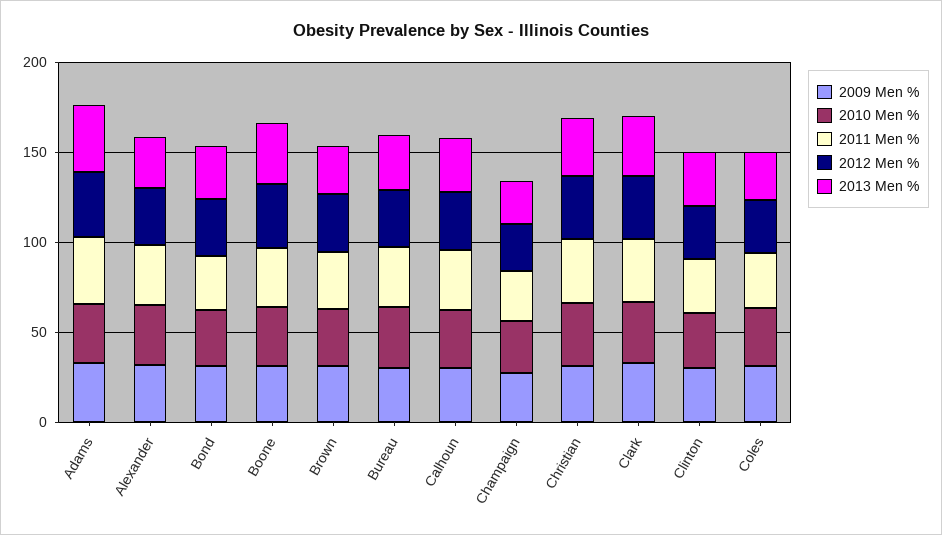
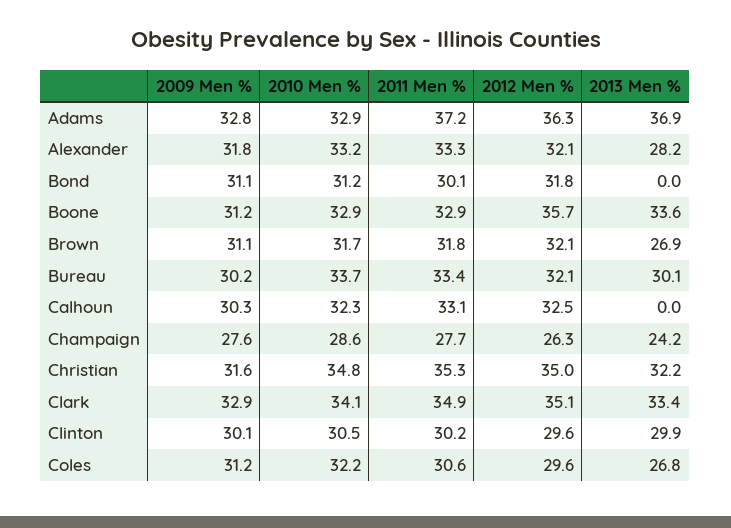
  {
    "2009 Men %": {
      "Adams": 32.8,
      "Alexander": 31.8,
      "Bond": 31.1,
      "Boone": 31.2,
      "Brown": 31.1,
      "Bureau": 30.2,
      "Calhoun": 30.3,
      "Champaign": 27.6,
      "Christian": 31.6,
      "Clark": 32.9,
      "Clinton": 30.1,
      "Coles": 31.2
    },
    "2010 Men %": {
      "Adams": 32.9,
      "Alexander": 33.2,
      "Bond": 31.2,
      "Boone": 32.9,
      "Brown": 31.7,
      "Bureau": 33.7,
      "Calhoun": 32.3,
      "Champaign": 28.6,
      "Christian": 34.8,
      "Clark": 34.1,
      "Clinton": 30.5,
      "Coles": 32.2
    },
    "2011 Men %": {
      "Adams": 37.2,
      "Alexander": 33.3,
      "Bond": 30.1,
      "Boone": 32.9,
      "Brown": 31.8,
      "Bureau": 33.4,
      "Calhoun": 33.1,
      "Champaign": 27.7,
      "Christian": 35.3,
      "Clark": 34.9,
      "Clinton": 30.2,
      "Coles": 30.6
    },
    "2012 Men %": {
      "Adams": 36.3,
      "Alexander": 32.1,
      "Bond": 31.8,
      "Boone": 35.7,
      "Brown": 32.1,
      "Bureau": 32.1,
      "Calhoun": 32.5,
      "Champaign": 26.3,
      "Christian": 35,
      "Clark": 35.1,
      "Clinton": 29.6,
      "Coles": 29.6
    },
    "2013 Men %": {
      "Adams": 36.9,
      "Alexander": 28.2,
-     "Bond": 30,
+     "Bond": 0,
      "Boone": 33.6,
      "Brown": 26.9,
      "Bureau": 30.1,
-     "Calhoun": 30,
+     "Calhoun": 0,
      "Champaign": 24.2,
      "Christian": 32.2,
      "Clark": 33.4,
      "Clinton": 29.9,
      "Coles": 26.8
    }
  }

